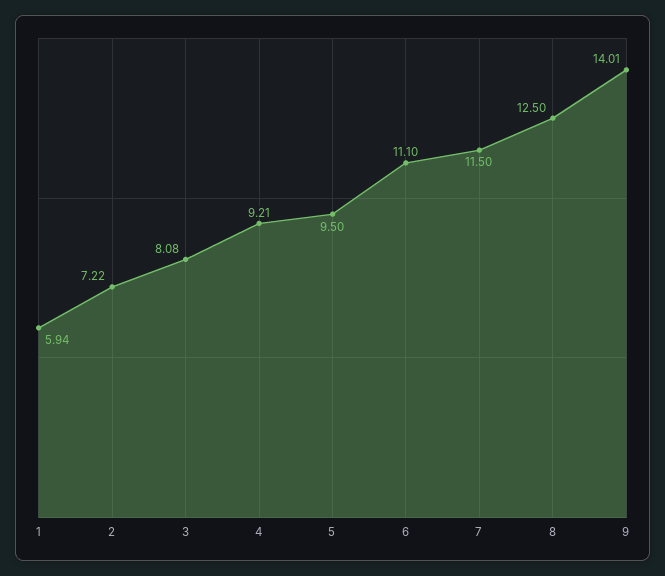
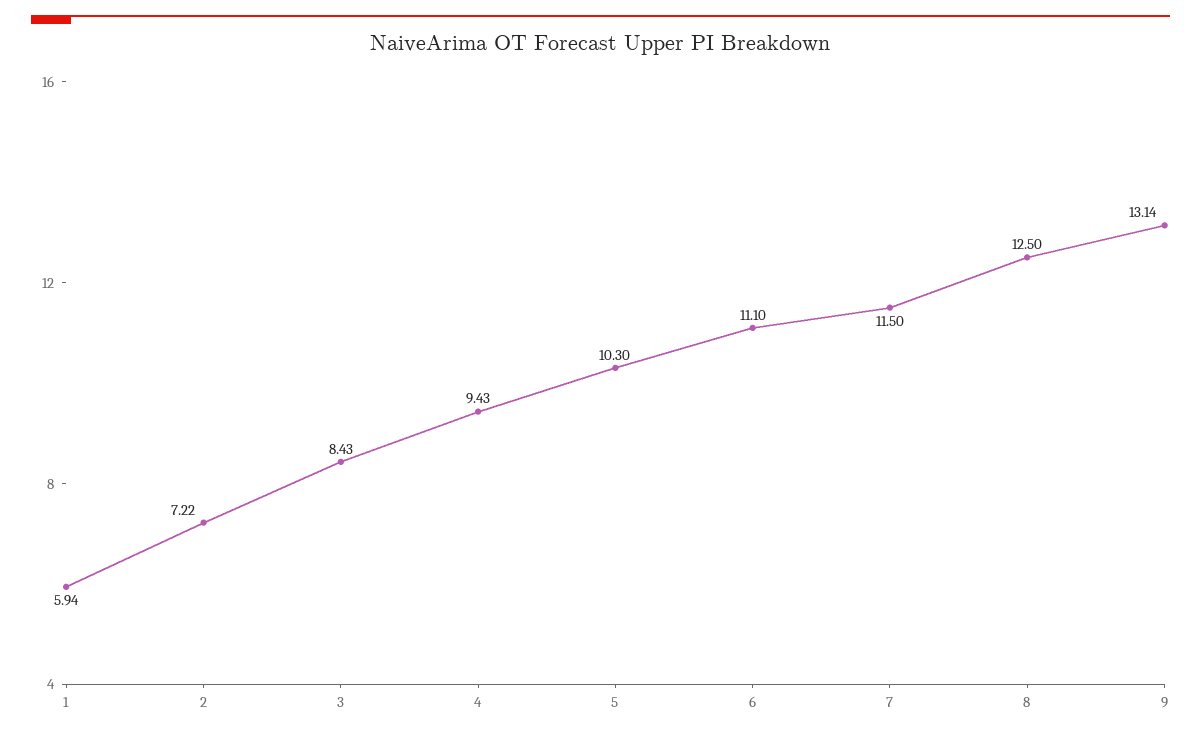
  {
    "1": 5.94,
    "2": 7.22,
-   "3": 8.08,
+   "3": 8.43,
-   "4": 9.21,
+   "4": 9.43,
-   "5": 9.5,
+   "5": 10.3,
    "6": 11.1,
    "7": 11.5,
    "8": 12.5,
-   "9": 14.01
+   "9": 13.14
  }

